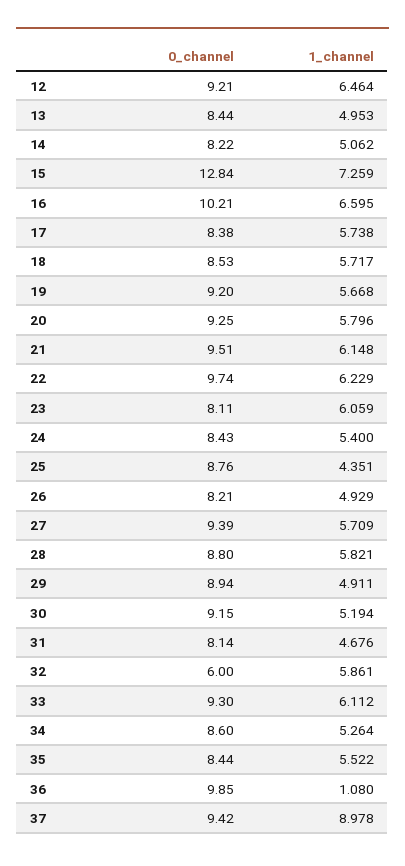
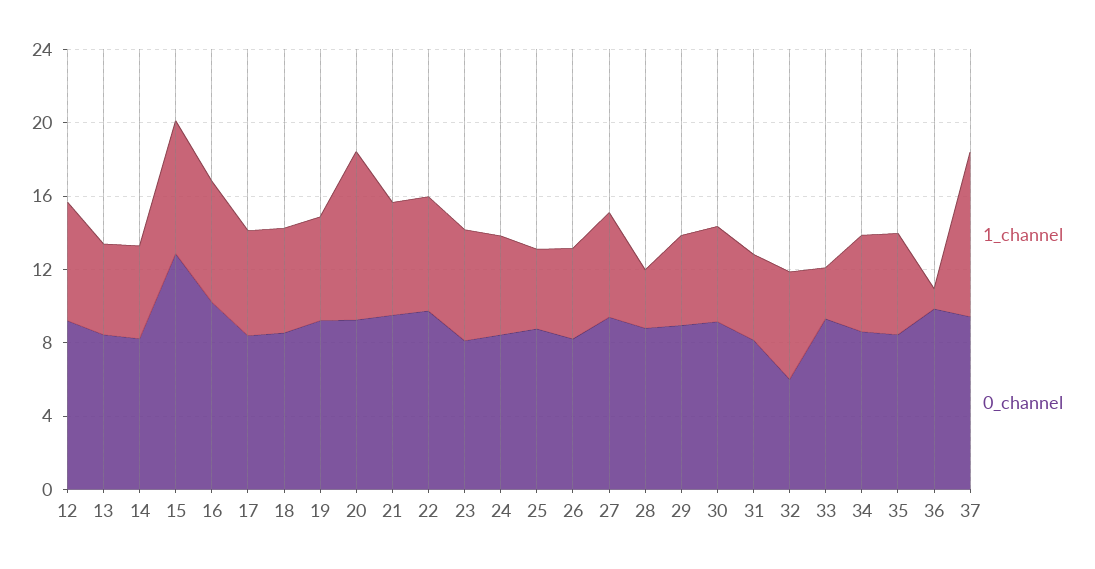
  {
    "0_channel": {
      "12": 9.21,
      "13": 8.44,
      "14": 8.22,
      "15": 12.84,
      "16": 10.21,
      "17": 8.38,
      "18": 8.53,
      "19": 9.2,
      "20": 9.25,
      "21": 9.51,
      "22": 9.74,
      "23": 8.11,
      "24": 8.43,
      "25": 8.76,
      "26": 8.21,
      "27": 9.39,
      "28": 8.8,
      "29": 8.94,
      "30": 9.15,
      "31": 8.14,
      "32": 6,
      "33": 9.3,
      "34": 8.6,
      "35": 8.44,
      "36": 9.85,
      "37": 9.42
    },
    "1_channel": {
      "12": 6.464,
      "13": 4.953,
      "14": 5.062,
      "15": 7.259,
      "16": 6.595,
      "17": 5.738,
      "18": 5.717,
      "19": 5.668,
-     "20": 5.796,
+     "20": 9,
      "21": 6.148,
      "22": 6.229,
      "23": 6.059,
      "24": 5.4,
      "25": 4.351,
      "26": 4.929,
      "27": 5.709,
-     "28": 5.821,
+     "28": 3,
      "29": 4.911,
      "30": 5.194,
      "31": 4.676,
      "32": 5.861,
-     "33": 6.112,
+     "33": 3,
      "34": 5.264,
      "35": 5.522,
      "36": 1.08,
      "37": 8.978
    }
  }

